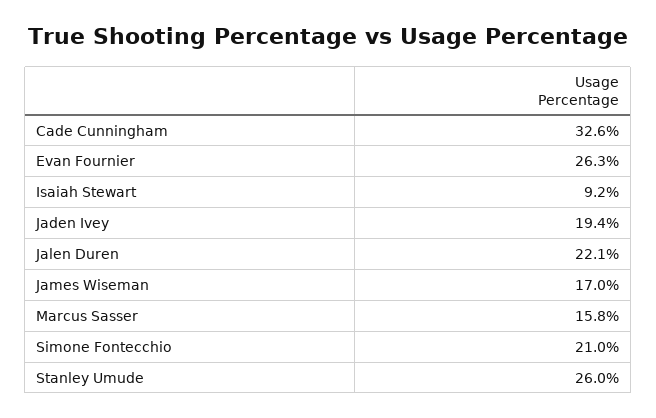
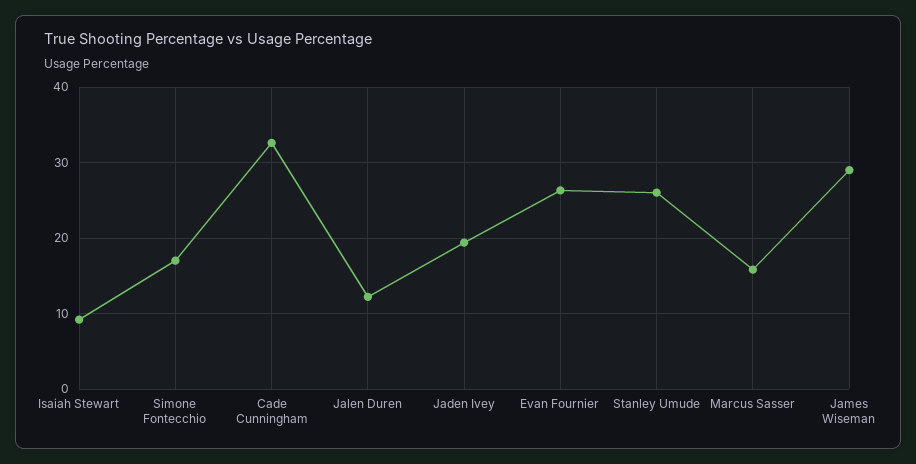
  {
    "Cade Cunningham": 32.6,
    "Evan Fournier": 26.3,
    "Isaiah Stewart": 9.2,
    "Jaden Ivey": 19.4,
-   "Jalen Duren": 22.1,
+   "Jalen Duren": 12,
-   "James Wiseman": 17,
+   "James Wiseman": 29,
    "Marcus Sasser": 15.8,
-   "Simone Fontecchio": 21,
+   "Simone Fontecchio": 17,
    "Stanley Umude": 26
  }

